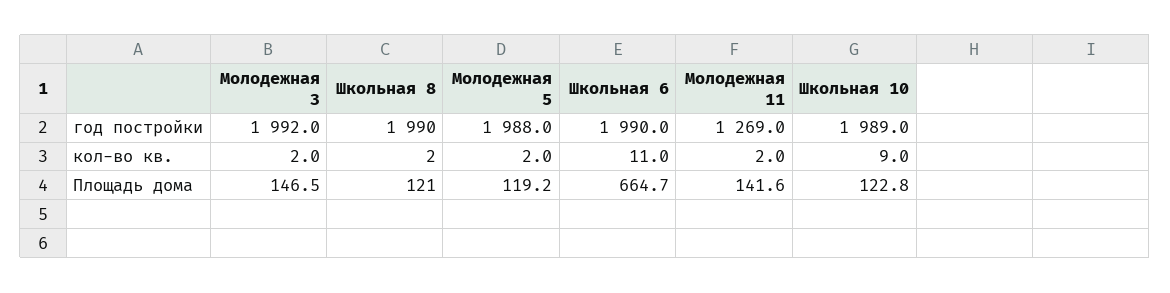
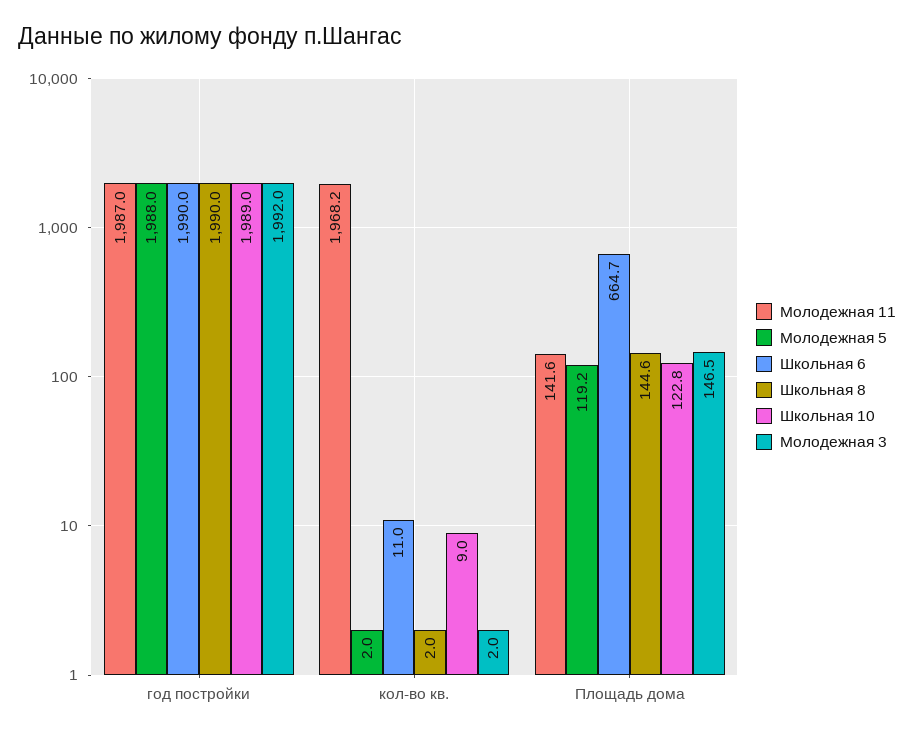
  {
    "Молодежная 3": {
      "год постройки": 1992,
      "кол-во кв.": 2,
      "Площадь дома": 146.5
    },
    "Школьная 8": {
      "год постройки": 1990,
      "кол-во кв.": 2,
-     "Площадь дома": 121
+     "Площадь дома": 144.6
    },
    "Молодежная 5": {
      "год постройки": 1988,
      "кол-во кв.": 2,
      "Площадь дома": 119.2
    },
    "Школьная 6": {
      "год постройки": 1990,
      "кол-во кв.": 11,
      "Площадь дома": 664.7
    },
    "Молодежная 11": {
-     "год постройки": 1269,
+     "год постройки": 1987,
-     "кол-во кв.": 2,
+     "кол-во кв.": 1968.2,
      "Площадь дома": 141.6
    },
    "Школьная 10": {
      "год постройки": 1989,
      "кол-во кв.": 9,
      "Площадь дома": 122.8
    }
  }

